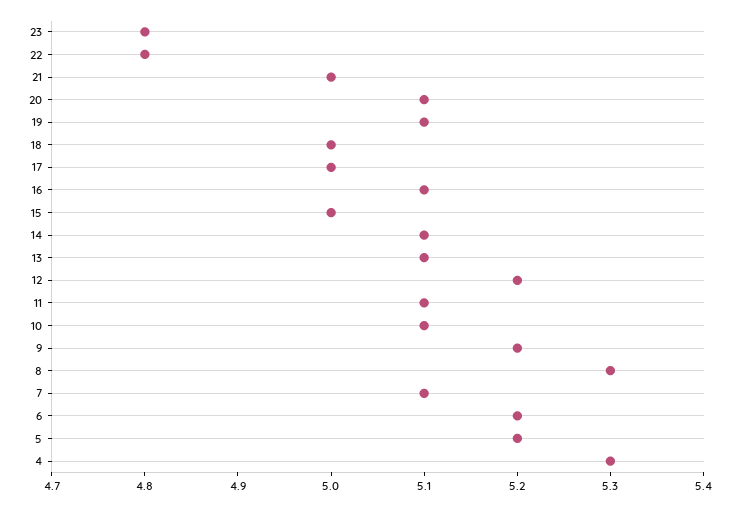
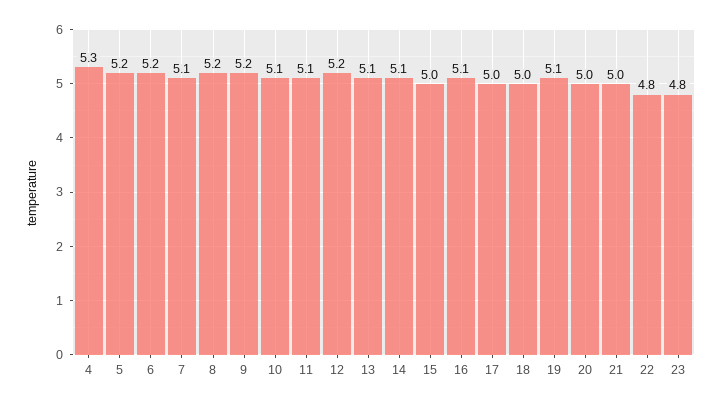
  {
    "23": 4.8,
    "22": 4.8,
    "21": 5,
-   "20": 5.1,
+   "20": 5,
    "19": 5.1,
    "18": 5,
    "17": 5,
    "16": 5.1,
    "15": 5,
    "14": 5.1,
    "13": 5.1,
    "12": 5.2,
    "11": 5.1,
    "10": 5.1,
    "9": 5.2,
-   "8": 5.3,
+   "8": 5.2,
    "7": 5.1,
    "6": 5.2,
    "5": 5.2,
    "4": 5.3
  }

